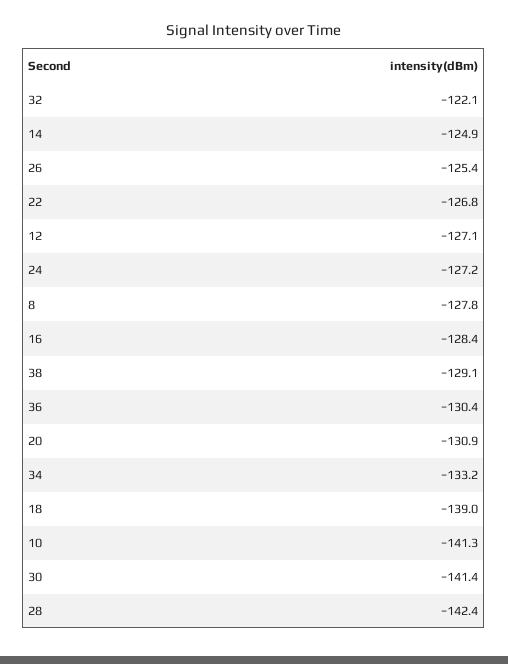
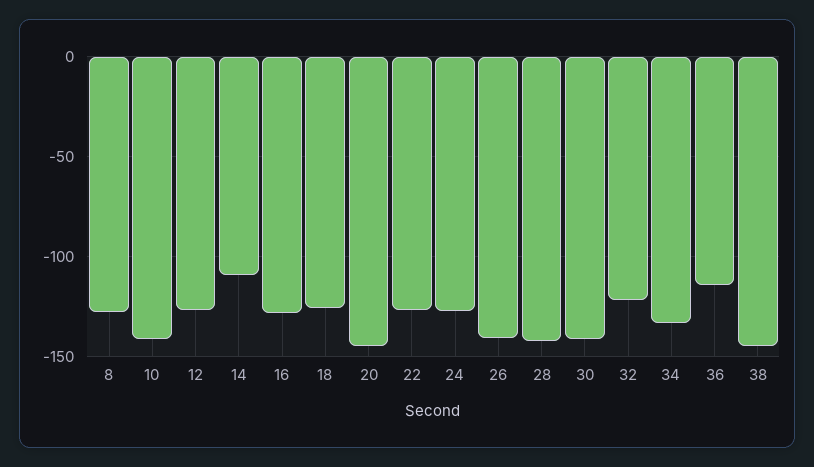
  {
    "32": -122.1,
-   "14": -124.9,
+   "14": -110,
-   "26": -125.4,
+   "26": -140,
    "22": -126.8,
    "12": -127.1,
    "24": -127.2,
    "8": -127.8,
    "16": -128.4,
-   "38": -129.1,
+   "38": -145,
-   "36": -130.4,
+   "36": -115,
-   "20": -130.9,
+   "20": -145,
    "34": -133.2,
-   "18": -139,
+   "18": -125,
    "10": -141.3,
    "30": -141.4,
    "28": -142.4
  }

